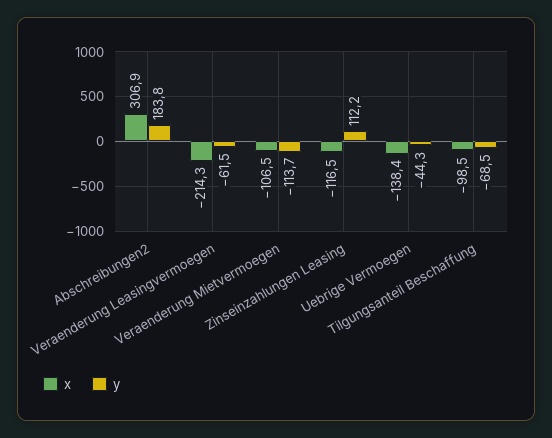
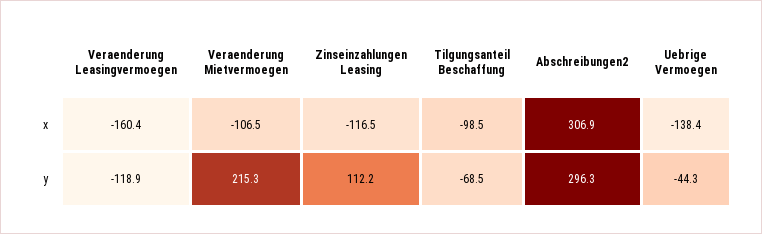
  {
    "x": {
      "Abschreibungen2": 306.9,
-     "Veraenderung Leasingvermoegen": -214.3,
+     "Veraenderung Leasingvermoegen": -160.4,
      "Veraenderung Mietvermoegen": -106.5,
      "Zinseinzahlungen Leasing": -116.5,
      "Uebrige Vermoegen": -138.4,
      "Tilgungsanteil Beschaffung": -98.5
    },
    "y": {
-     "Abschreibungen2": 183.8,
+     "Abschreibungen2": 296.3,
-     "Veraenderung Leasingvermoegen": -61.5,
+     "Veraenderung Leasingvermoegen": -118.9,
-     "Veraenderung Mietvermoegen": -113.7,
+     "Veraenderung Mietvermoegen": 215.3,
      "Zinseinzahlungen Leasing": 112.2,
      "Uebrige Vermoegen": -44.3,
      "Tilgungsanteil Beschaffung": -68.5
    }
  }

